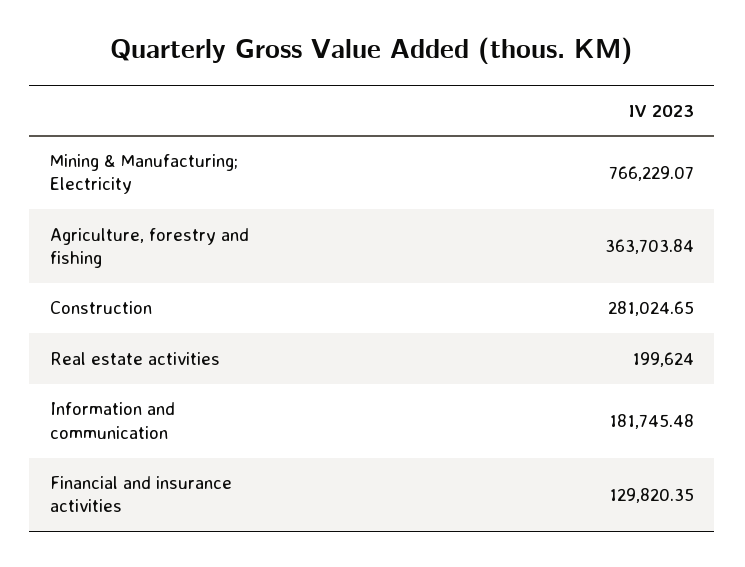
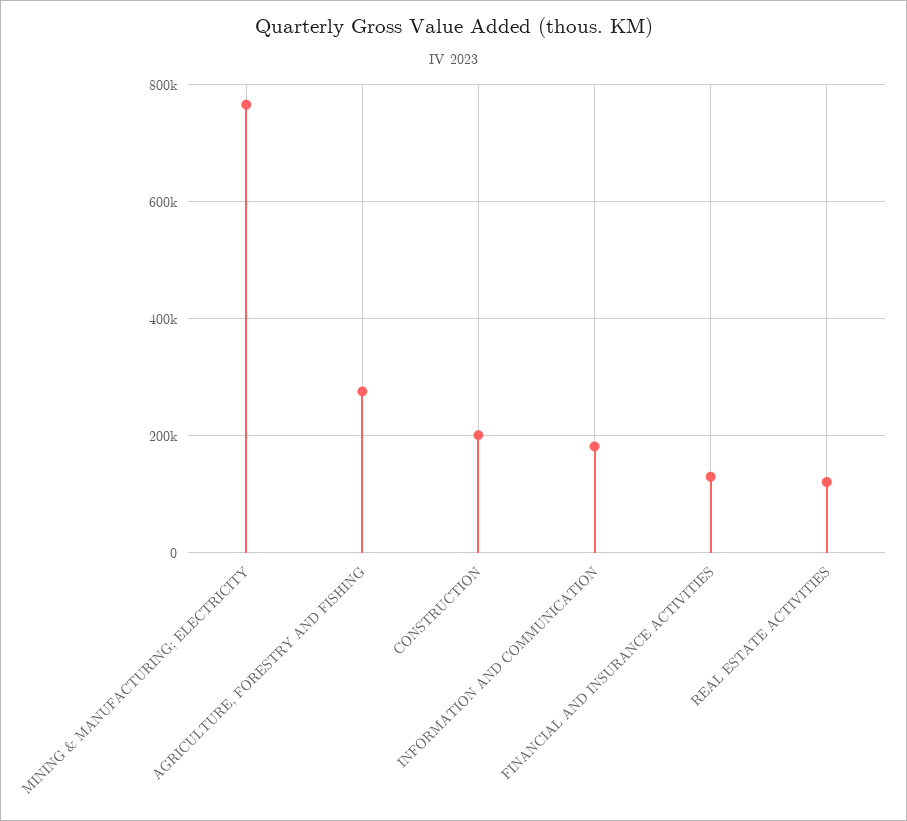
  {
    "Mining & Manufacturing; Electricity": 766229.07,
-   "Agriculture, forestry and fishing": 363703.84,
+   "Agriculture, forestry and fishing": 280000,
-   "Construction": 281024.65,
+   "Construction": 200000,
-   "Real estate activities": 199624,
+   "Real estate activities": 120000,
    "Information and communication": 181745.48,
    "Financial and insurance activities": 129820.35
  }

